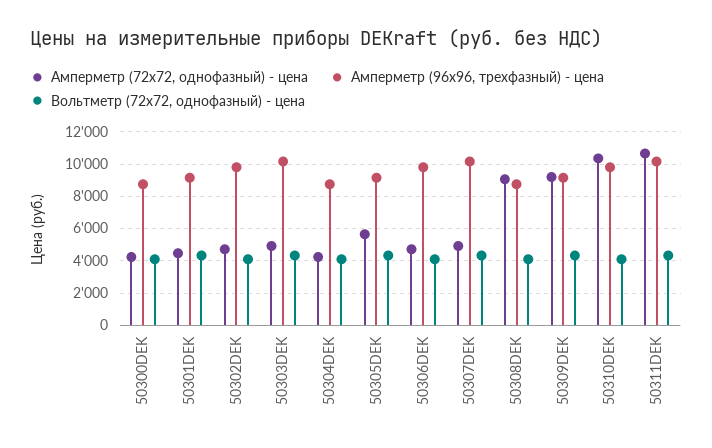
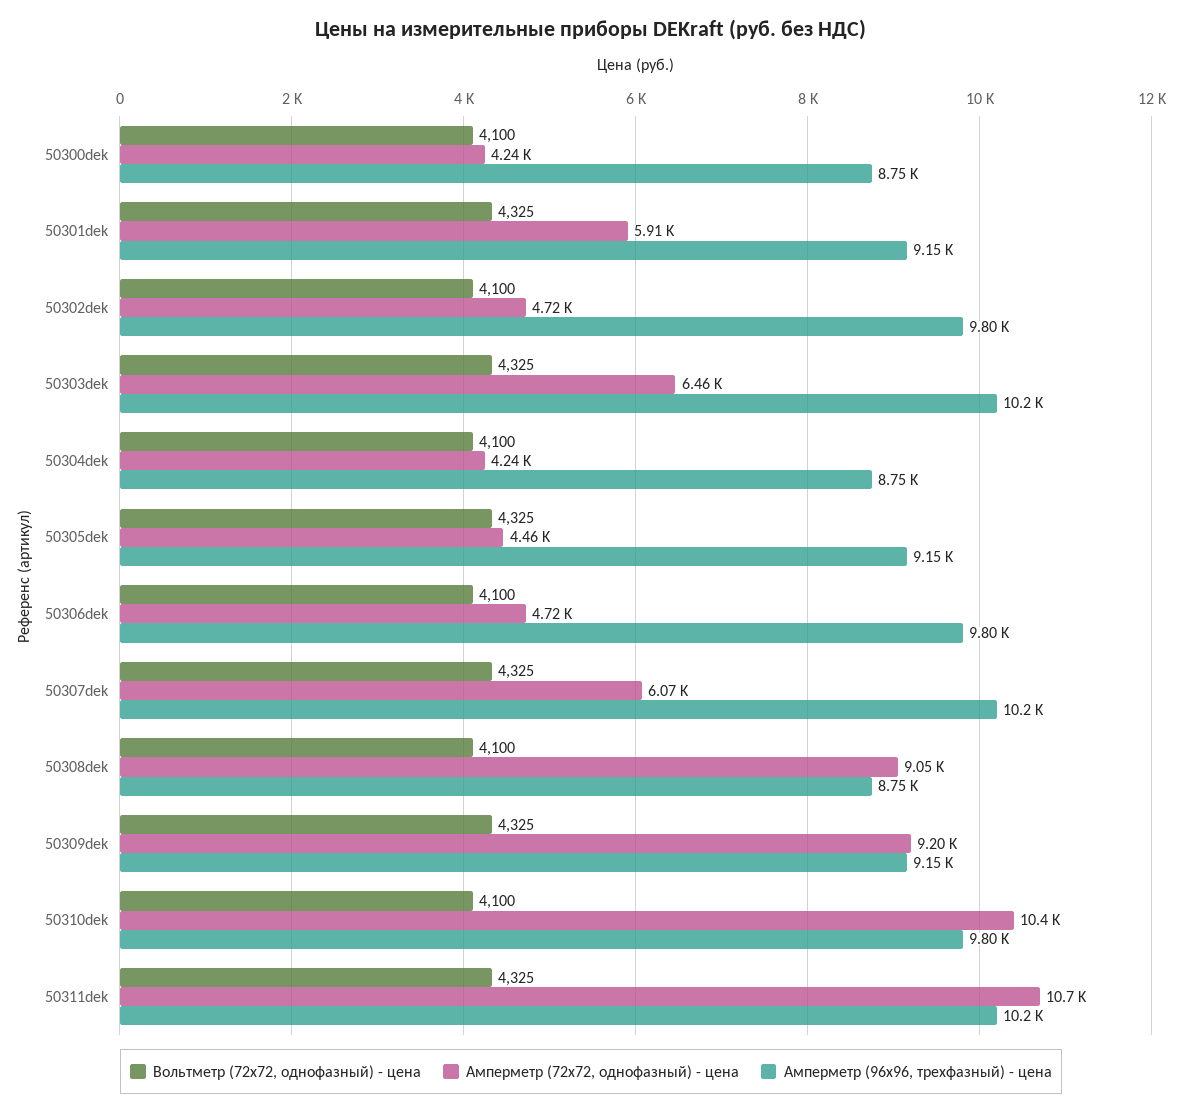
  {
    "Амперметр (72x72, однофазный) - цена": {
      "50300DEK": 4240,
-     "50301DEK": 4500,
+     "50301DEK": 5910,
      "50302DEK": 4720,
-     "50303DEK": 5000,
+     "50303DEK": 6460,
      "50304DEK": 4240,
-     "50305DEK": 5500,
+     "50305DEK": 4460,
      "50306DEK": 4720,
-     "50307DEK": 5000,
+     "50307DEK": 6070,
      "50308DEK": 9050,
      "50309DEK": 9200,
      "50310DEK": 10400,
      "50311DEK": 10700
    },
    "Амперметр (96x96, трехфазный) - цена": {
      "50300DEK": 8750,
      "50301DEK": 9150,
      "50302DEK": 9800,
      "50303DEK": 10200,
      "50304DEK": 8750,
      "50305DEK": 9150,
      "50306DEK": 9800,
      "50307DEK": 10200,
      "50308DEK": 8750,
      "50309DEK": 9150,
      "50310DEK": 9800,
      "50311DEK": 10200
    },
    "Вольтметр (72x72, однофазный) - цена": {
      "50300DEK": 4100,
      "50301DEK": 4325,
      "50302DEK": 4100,
      "50303DEK": 4325,
      "50304DEK": 4100,
      "50305DEK": 4325,
      "50306DEK": 4100,
      "50307DEK": 4325,
      "50308DEK": 4100,
      "50309DEK": 4325,
      "50310DEK": 4100,
      "50311DEK": 4325
    }
  }

